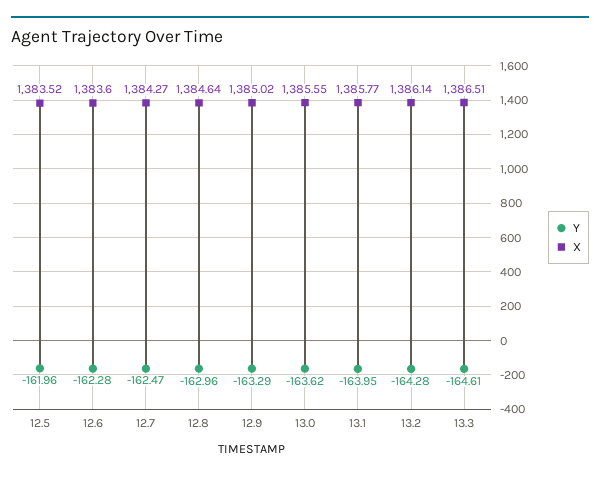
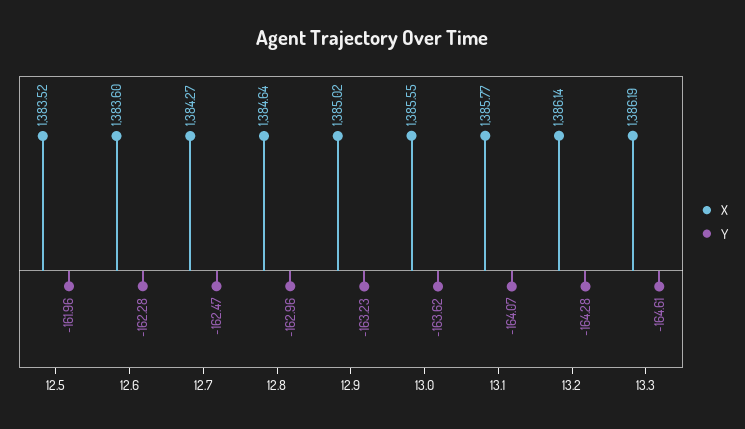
  {
    "Y": {
      "12.5": -161.96,
      "12.6": -162.28,
      "12.7": -162.47,
      "12.8": -162.96,
-     "12.9": -163.29,
+     "12.9": -163.23,
      "13.0": -163.62,
-     "13.1": -163.95,
+     "13.1": -164.07,
      "13.2": -164.28,
      "13.3": -164.61
    },
    "X": {
      "12.5": 1383.52,
      "12.6": 1383.6,
      "12.7": 1384.27,
      "12.8": 1384.64,
      "12.9": 1385.02,
      "13.0": 1385.55,
      "13.1": 1385.77,
      "13.2": 1386.14,
-     "13.3": 1386.51
+     "13.3": 1386.19
    }
  }

